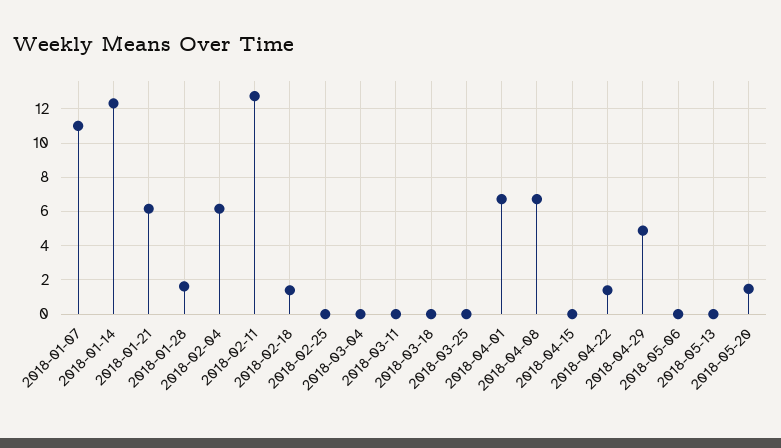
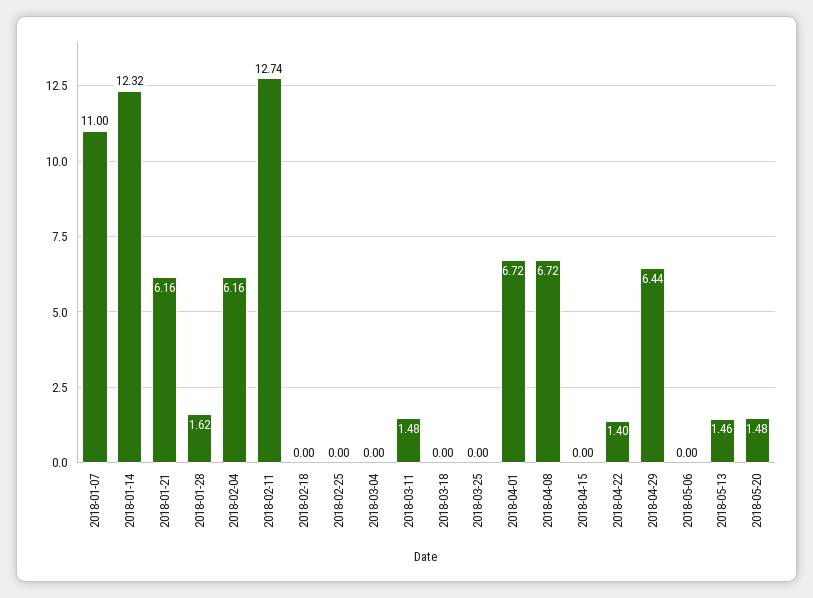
  {
    "2018-01-07": 11,
    "2018-01-14": 12.32,
    "2018-01-21": 6.16,
    "2018-01-28": 1.62,
    "2018-02-04": 6.16,
    "2018-02-11": 12.74,
-   "2018-02-18": 1.5,
+   "2018-02-18": 0,
    "2018-02-25": 0,
    "2018-03-04": 0,
-   "2018-03-11": 0,
+   "2018-03-11": 1.48,
    "2018-03-18": 0,
    "2018-03-25": 0,
    "2018-04-01": 6.72,
    "2018-04-08": 6.72,
    "2018-04-15": 0,
    "2018-04-22": 1.4,
-   "2018-04-29": 5,
+   "2018-04-29": 6.44,
    "2018-05-06": 0,
-   "2018-05-13": 0,
+   "2018-05-13": 1.46,
    "2018-05-20": 1.48
  }

